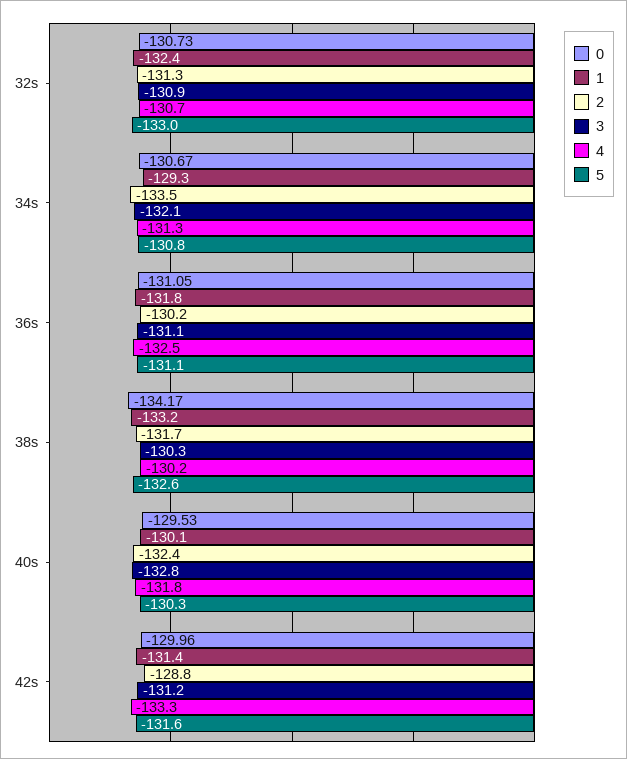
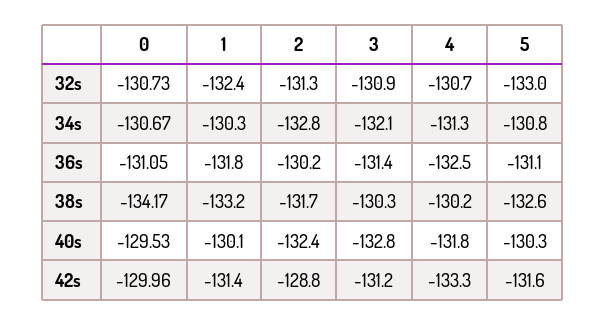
  {
    "0": {
      "32s": -130.73,
      "34s": -130.67,
      "36s": -131.05,
      "38s": -134.17,
      "40s": -129.53,
      "42s": -129.96
    },
    "1": {
      "32s": -132.4,
-     "34s": -129.3,
+     "34s": -130.3,
      "36s": -131.8,
      "38s": -133.2,
      "40s": -130.1,
      "42s": -131.4
    },
    "2": {
      "32s": -131.3,
-     "34s": -133.5,
+     "34s": -132.8,
      "36s": -130.2,
      "38s": -131.7,
      "40s": -132.4,
      "42s": -128.8
    },
    "3": {
      "32s": -130.9,
      "34s": -132.1,
-     "36s": -131.1,
+     "36s": -131.4,
      "38s": -130.3,
      "40s": -132.8,
      "42s": -131.2
    },
    "4": {
      "32s": -130.7,
      "34s": -131.3,
      "36s": -132.5,
      "38s": -130.2,
      "40s": -131.8,
      "42s": -133.3
    },
    "5": {
      "32s": -133,
      "34s": -130.8,
      "36s": -131.1,
      "38s": -132.6,
      "40s": -130.3,
      "42s": -131.6
    }
  }

